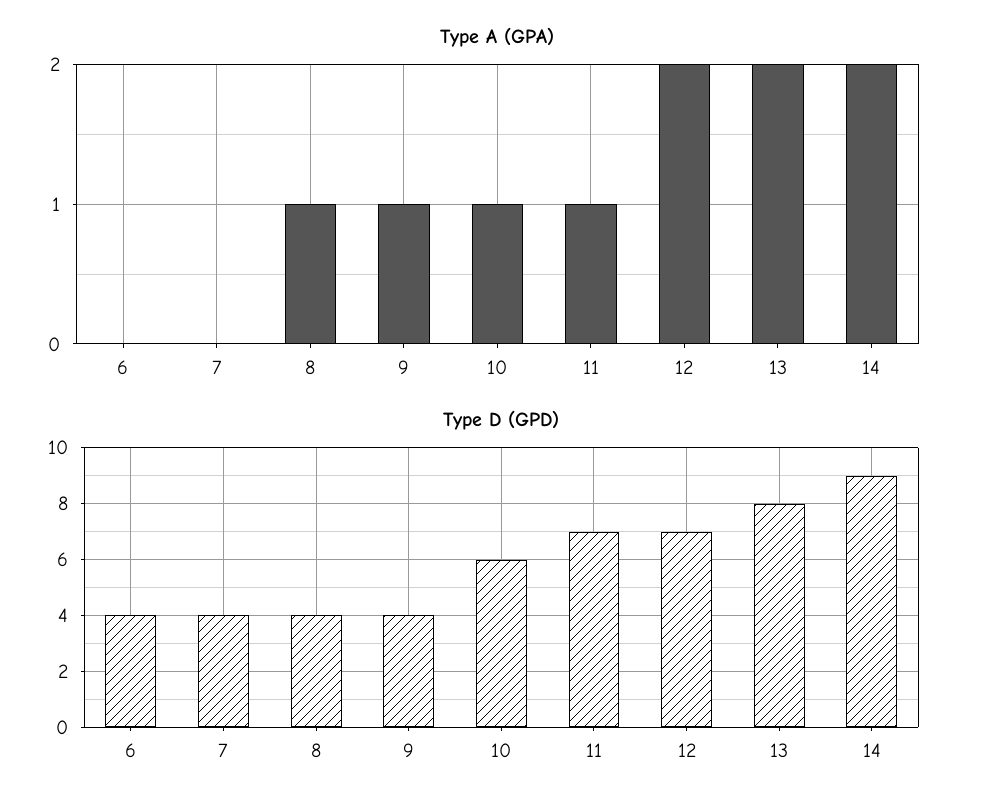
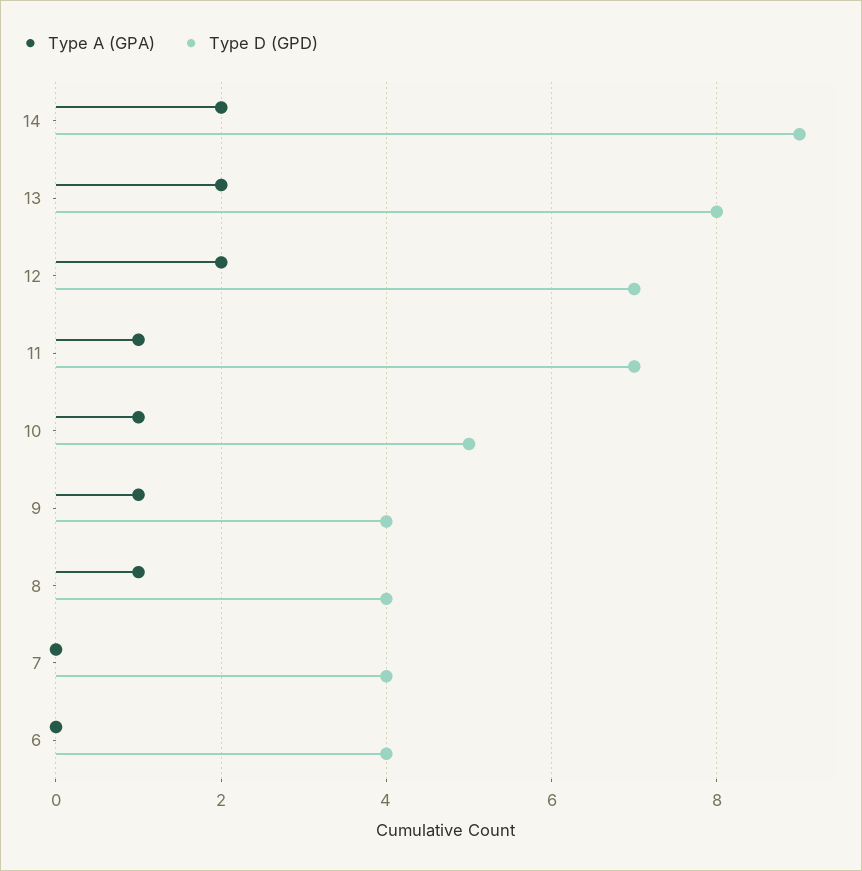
  {
    "Type A (GPA)": {
      "6": 0,
      "7": 0,
      "8": 1,
      "9": 1,
      "10": 1,
      "11": 1,
      "12": 2,
      "13": 2,
      "14": 2
    },
    "Type D (GPD)": {
      "6": 4,
      "7": 4,
      "8": 4,
      "9": 4,
-     "10": 6,
+     "10": 5,
      "11": 7,
      "12": 7,
      "13": 8,
      "14": 9
    }
  }

